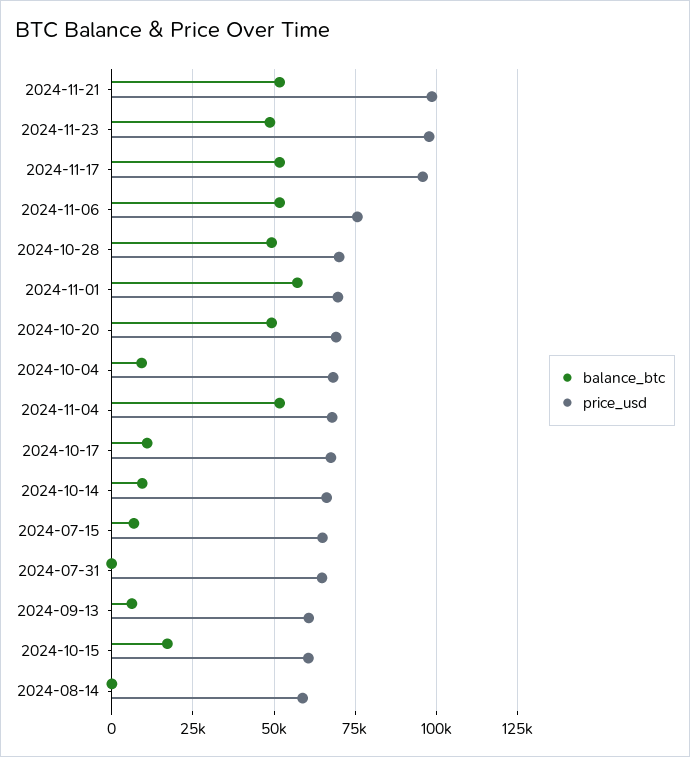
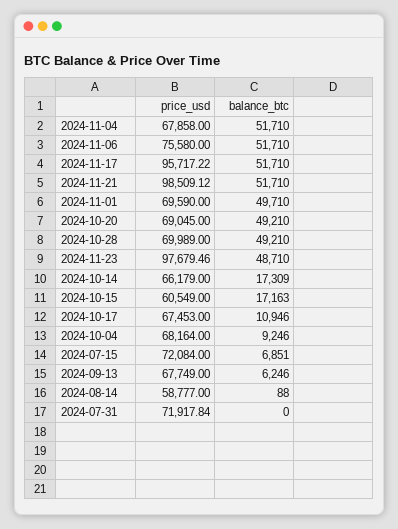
  {
    "balance_btc": {
      "2024-11-21": 51710,
      "2024-11-23": 48710,
      "2024-11-17": 51710,
      "2024-11-06": 51710,
      "2024-10-28": 49210,
-     "2024-11-01": 57500,
+     "2024-11-01": 49710,
      "2024-10-20": 49210,
      "2024-10-04": 9246,
      "2024-11-04": 51710,
      "2024-10-17": 10946,
-     "2024-10-14": 10000,
+     "2024-10-14": 17309,
      "2024-07-15": 6851,
      "2024-07-31": 0,
      "2024-09-13": 6246,
      "2024-10-15": 17163,
      "2024-08-14": 88
    },
    "price_usd": {
      "2024-11-21": 98509.12,
      "2024-11-23": 97679.46,
      "2024-11-17": 95717.22,
      "2024-11-06": 75580,
      "2024-10-28": 69989,
      "2024-11-01": 69590,
      "2024-10-20": 69045,
      "2024-10-04": 68164,
      "2024-11-04": 67858,
      "2024-10-17": 67453,
      "2024-10-14": 66179,
-     "2024-07-15": 65000,
+     "2024-07-15": 72084,
-     "2024-07-31": 65000,
+     "2024-07-31": 71917.84,
-     "2024-09-13": 60000,
+     "2024-09-13": 67749,
      "2024-10-15": 60549,
      "2024-08-14": 58777
    }
  }

